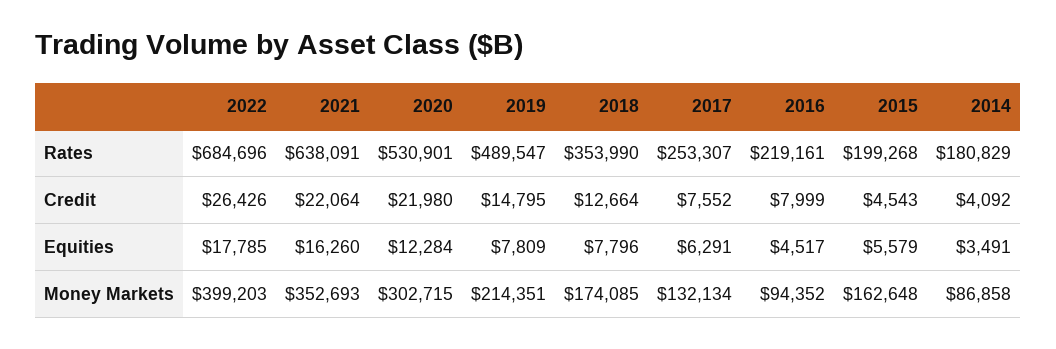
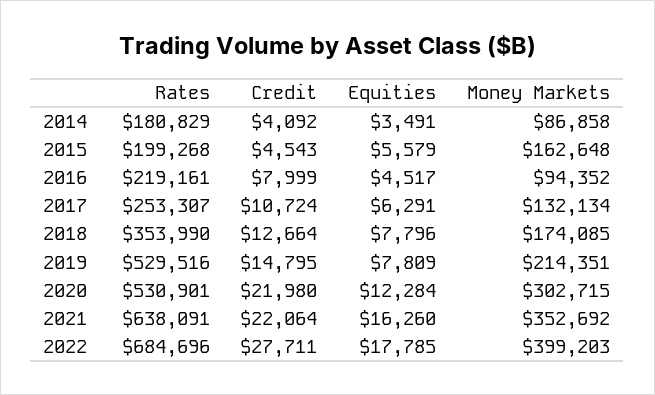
  {
    "2022": {
      "Rates": 684696,
-     "Credit": 26426,
+     "Credit": 27711,
      "Equities": 17785,
      "Money Markets": 399203
    },
    "2021": {
      "Rates": 638091,
      "Credit": 22064,
      "Equities": 16260,
-     "Money Markets": 352693
+     "Money Markets": 352692
    },
    "2020": {
      "Rates": 530901,
      "Credit": 21980,
      "Equities": 12284,
      "Money Markets": 302715
    },
    "2019": {
-     "Rates": 489547,
+     "Rates": 529516,
      "Credit": 14795,
      "Equities": 7809,
      "Money Markets": 214351
    },
    "2018": {
      "Rates": 353990,
      "Credit": 12664,
      "Equities": 7796,
      "Money Markets": 174085
    },
    "2017": {
      "Rates": 253307,
-     "Credit": 7552,
+     "Credit": 10724,
      "Equities": 6291,
      "Money Markets": 132134
    },
    "2016": {
      "Rates": 219161,
      "Credit": 7999,
      "Equities": 4517,
      "Money Markets": 94352
    },
    "2015": {
      "Rates": 199268,
      "Credit": 4543,
      "Equities": 5579,
      "Money Markets": 162648
    },
    "2014": {
      "Rates": 180829,
      "Credit": 4092,
      "Equities": 3491,
      "Money Markets": 86858
    }
  }

